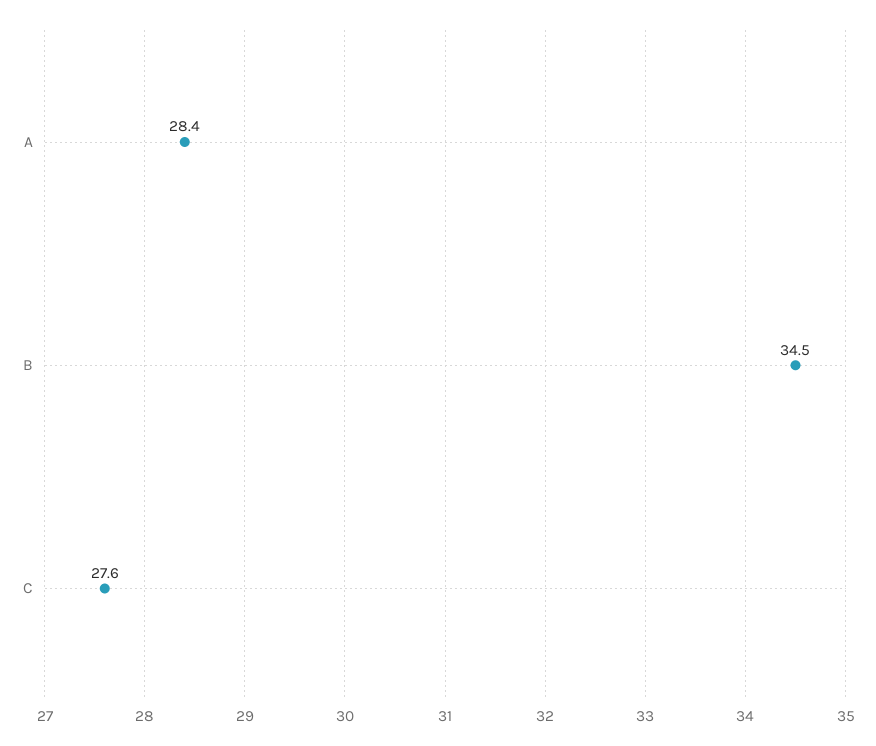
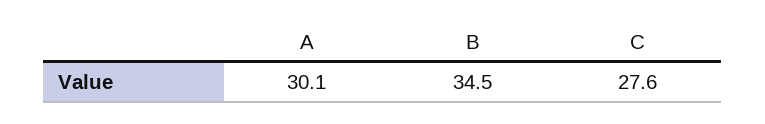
  {
-   "A": 28.4,
+   "A": 30.1,
    "B": 34.5,
    "C": 27.6
  }

